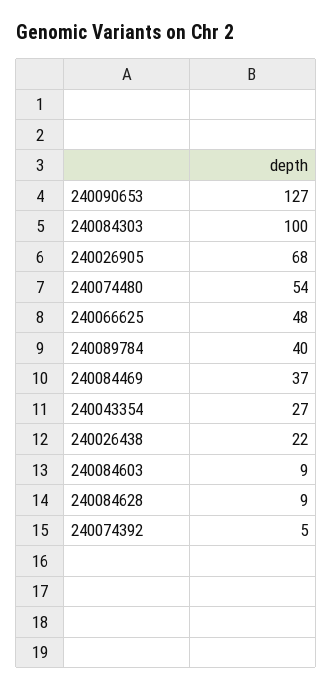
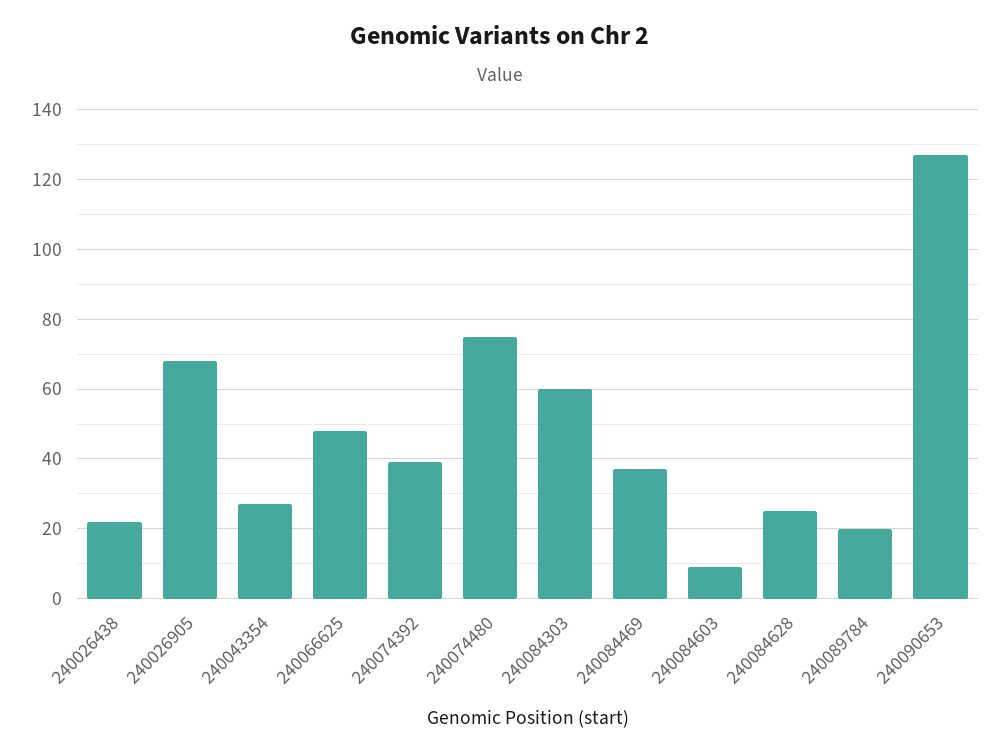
  {
    "240090653": 127,
-   "240084303": 100,
+   "240084303": 60,
    "240026905": 68,
-   "240074480": 54,
+   "240074480": 75,
    "240066625": 48,
-   "240089784": 40,
+   "240089784": 20,
    "240084469": 37,
    "240043354": 27,
    "240026438": 22,
    "240084603": 9,
-   "240084628": 9,
+   "240084628": 25,
-   "240074392": 5
+   "240074392": 40
  }

